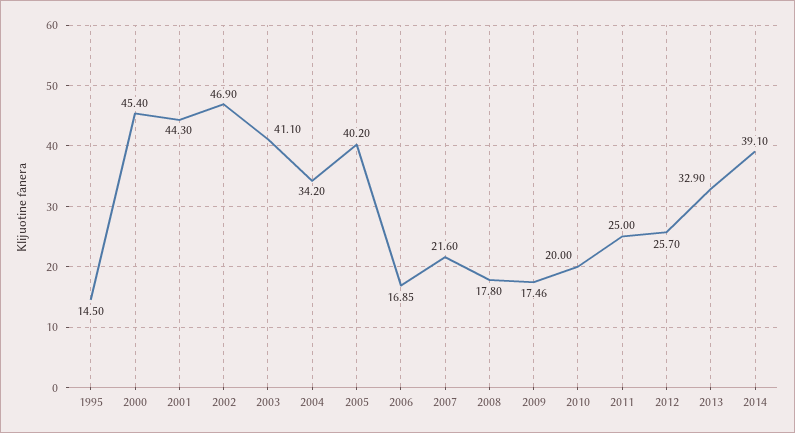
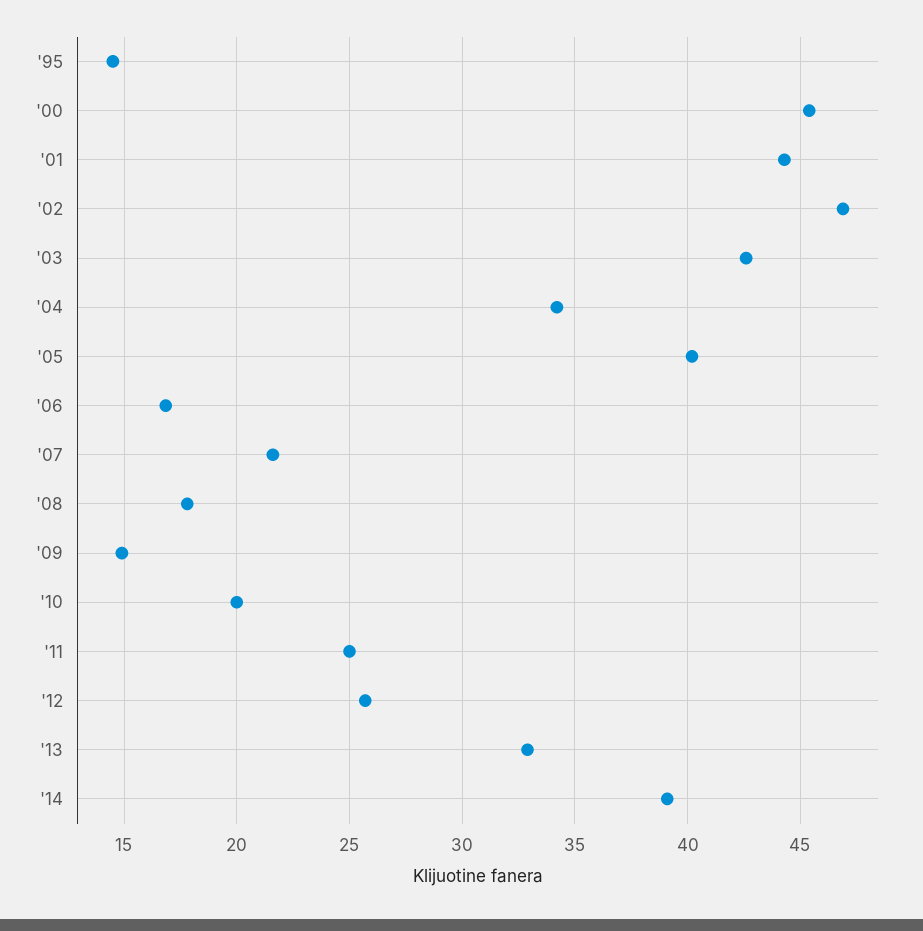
  {
    "1995": 14.5,
    "2000": 45.4,
    "2001": 44.3,
    "2002": 46.9,
-   "2003": 41.1,
+   "2003": 42.5,
    "2004": 34.2,
    "2005": 40.2,
    "2006": 16.85,
    "2007": 21.6,
    "2008": 17.8,
-   "2009": 17.46,
+   "2009": 15,
    "2010": 20,
    "2011": 25,
    "2012": 25.7,
    "2013": 32.9,
    "2014": 39.1
  }

